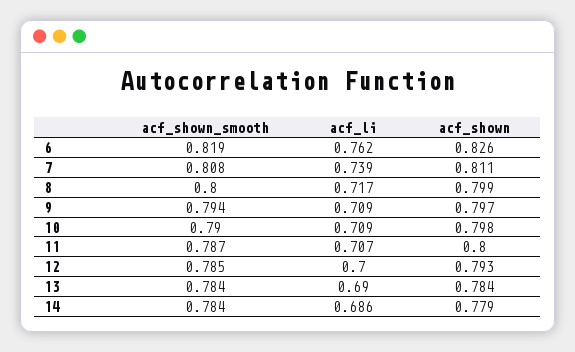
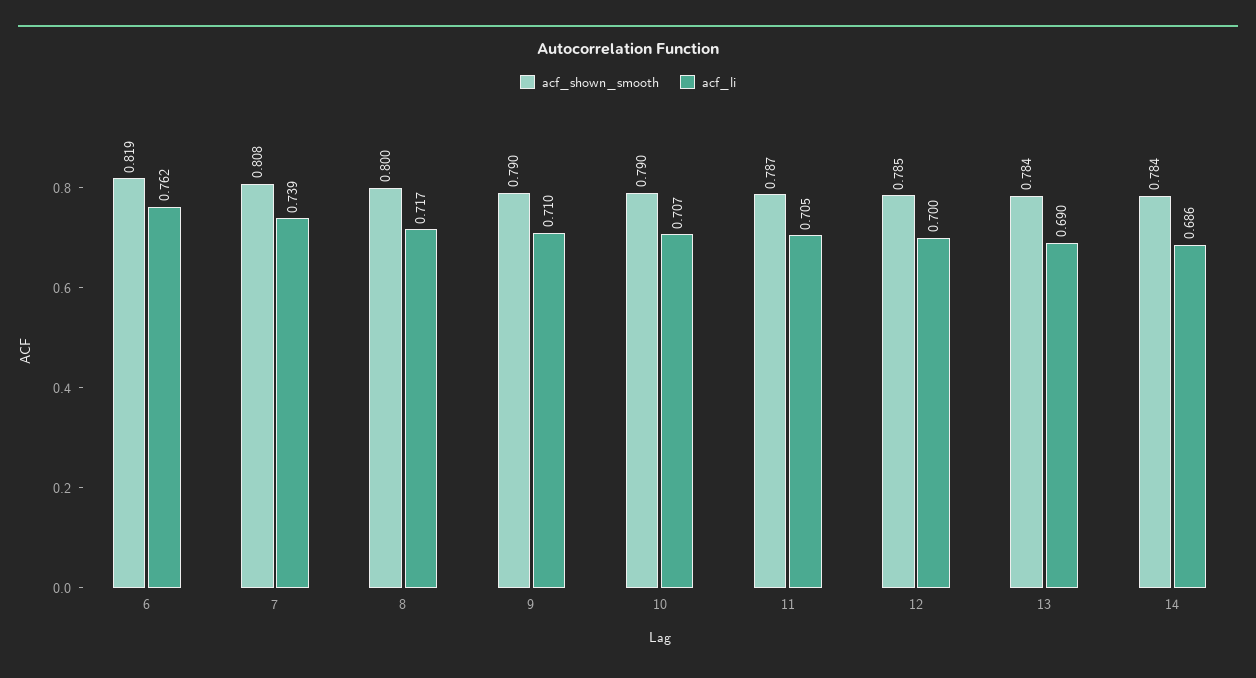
  {
    "acf_shown_smooth": {
      "6": 0.819,
      "7": 0.808,
      "8": 0.8,
-     "9": 0.794,
+     "9": 0.79,
      "10": 0.79,
      "11": 0.787,
      "12": 0.785,
      "13": 0.784,
      "14": 0.784
    },
    "acf_li": {
      "6": 0.762,
      "7": 0.739,
      "8": 0.717,
-     "9": 0.709,
+     "9": 0.71,
-     "10": 0.709,
+     "10": 0.707,
-     "11": 0.707,
+     "11": 0.705,
      "12": 0.7,
      "13": 0.69,
      "14": 0.686
-   },
+   }
-   "acf_shown": {
-     "6": 0.826,
-     "7": 0.811,
-     "8": 0.799,
-     "9": 0.797,
-     "10": 0.798,
-     "11": 0.8,
-     "12": 0.793,
-     "13": 0.784,
-     "14": 0.779
-   }
  }

